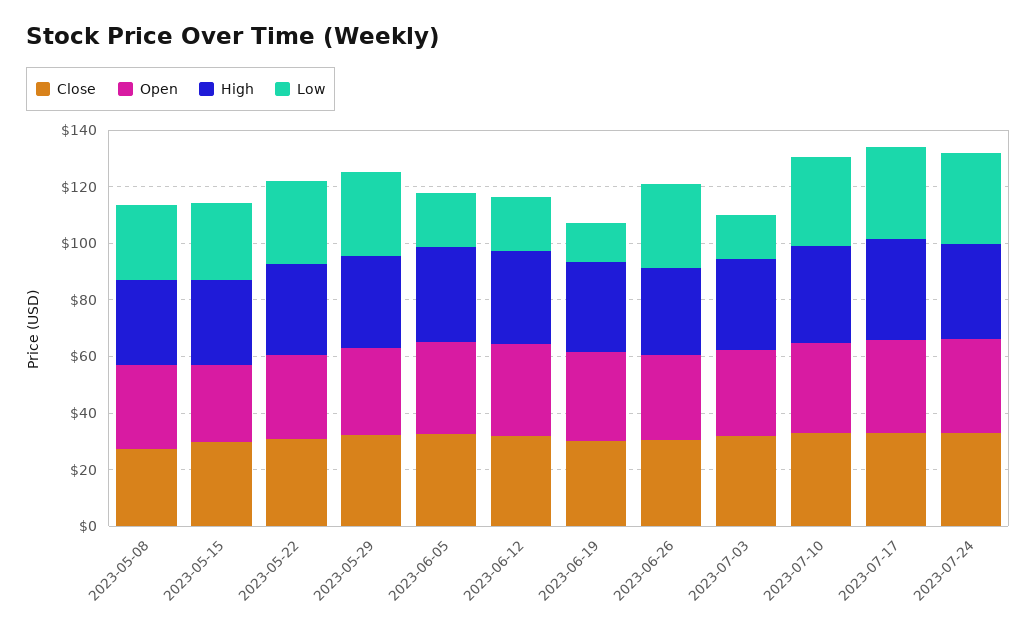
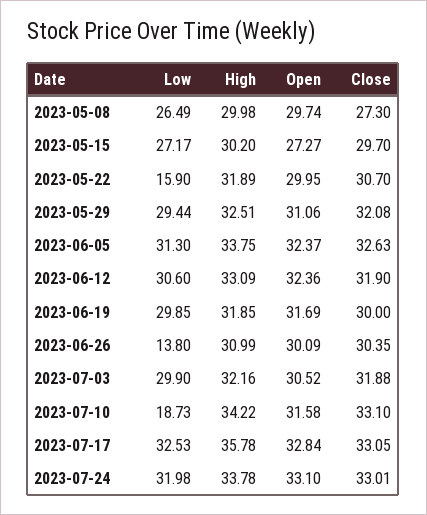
  {
    "Close": {
      "2023-05-08": 27.3,
      "2023-05-15": 29.7,
      "2023-05-22": 30.7,
      "2023-05-29": 32.08,
      "2023-06-05": 32.63,
      "2023-06-12": 31.9,
      "2023-06-19": 30,
      "2023-06-26": 30.35,
      "2023-07-03": 31.88,
      "2023-07-10": 33.1,
      "2023-07-17": 33.05,
      "2023-07-24": 33.01
    },
    "Open": {
      "2023-05-08": 29.74,
      "2023-05-15": 27.27,
      "2023-05-22": 29.95,
      "2023-05-29": 31.06,
      "2023-06-05": 32.37,
      "2023-06-12": 32.36,
      "2023-06-19": 31.69,
      "2023-06-26": 30.09,
      "2023-07-03": 30.52,
      "2023-07-10": 31.58,
      "2023-07-17": 32.84,
      "2023-07-24": 33.1
    },
    "High": {
      "2023-05-08": 29.98,
      "2023-05-15": 30.2,
      "2023-05-22": 31.89,
      "2023-05-29": 32.51,
      "2023-06-05": 33.75,
      "2023-06-12": 33.09,
      "2023-06-19": 31.85,
      "2023-06-26": 30.99,
      "2023-07-03": 32.16,
      "2023-07-10": 34.22,
      "2023-07-17": 35.78,
      "2023-07-24": 33.78
    },
    "Low": {
      "2023-05-08": 26.49,
      "2023-05-15": 27.17,
-     "2023-05-22": 30,
+     "2023-05-22": 15.9,
      "2023-05-29": 29.44,
-     "2023-06-05": 20,
+     "2023-06-05": 31.3,
-     "2023-06-12": 20,
+     "2023-06-12": 30.6,
-     "2023-06-19": 15,
+     "2023-06-19": 29.85,
-     "2023-06-26": 30,
+     "2023-06-26": 13.8,
-     "2023-07-03": 15,
+     "2023-07-03": 29.9,
-     "2023-07-10": 30,
+     "2023-07-10": 18.73,
      "2023-07-17": 32.53,
      "2023-07-24": 31.98
    }
  }

